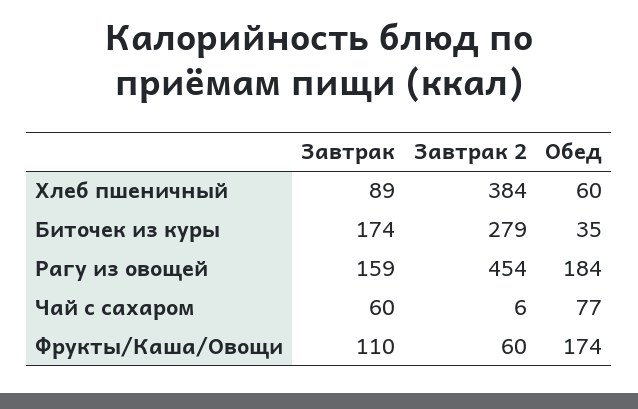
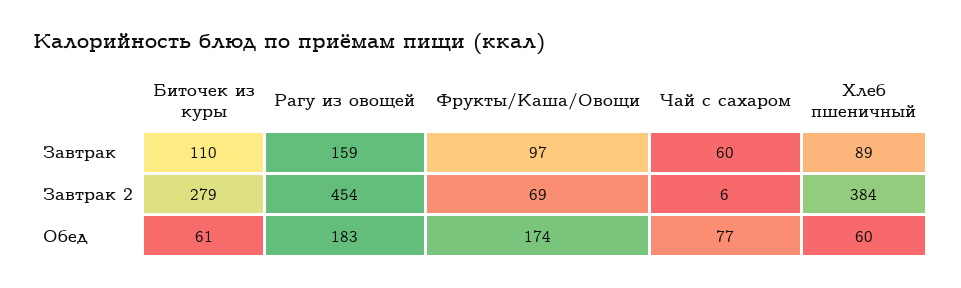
  {
    "Завтрак": {
      "Хлеб пшеничный": 89,
-     "Биточек из куры": 174,
+     "Биточек из куры": 110,
      "Рагу из овощей": 159,
      "Чай с сахаром": 60,
-     "Фрукты/Каша/Овощи": 110
+     "Фрукты/Каша/Овощи": 97
    },
    "Завтрак 2": {
      "Хлеб пшеничный": 384,
      "Биточек из куры": 279,
      "Рагу из овощей": 454,
      "Чай с сахаром": 6,
-     "Фрукты/Каша/Овощи": 60
+     "Фрукты/Каша/Овощи": 69
    },
    "Обед": {
      "Хлеб пшеничный": 60,
-     "Биточек из куры": 35,
+     "Биточек из куры": 61,
-     "Рагу из овощей": 184,
+     "Рагу из овощей": 183,
      "Чай с сахаром": 77,
      "Фрукты/Каша/Овощи": 174
    }
  }

